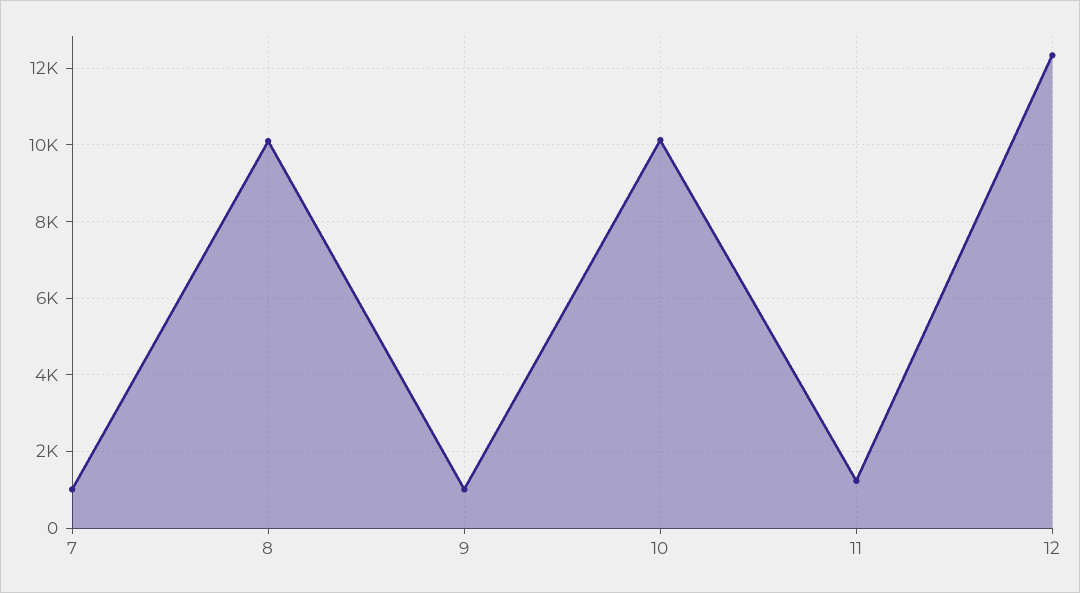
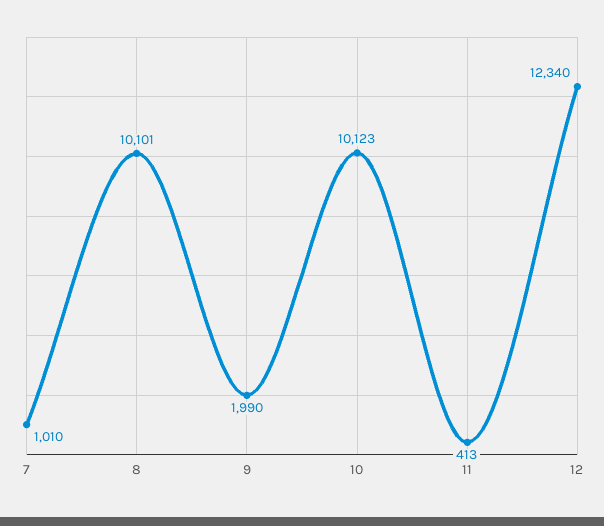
  {
    "7": 1010,
    "8": 10101,
-   "9": 1000,
+   "9": 1990,
    "10": 10123,
-   "11": 1200,
+   "11": 413,
    "12": 12340
  }

